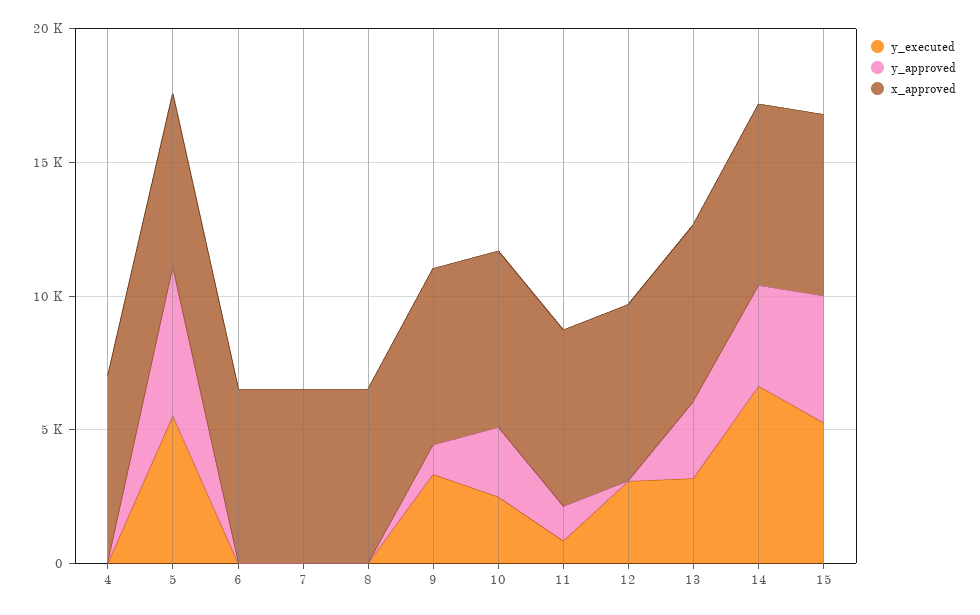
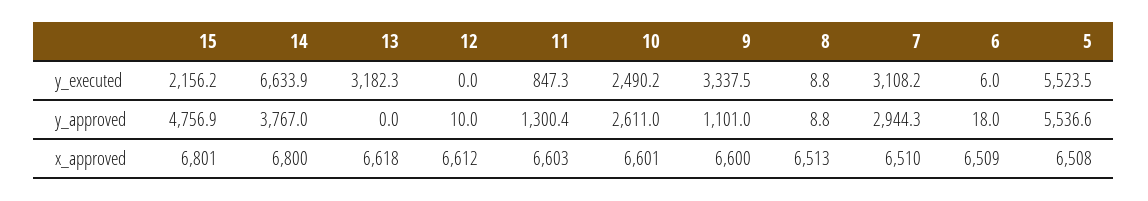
  {
    "y_executed": {
-     "4": 0,
      "5": 5523.5,
      "6": 6,
-     "7": 0,
+     "7": 3108.2,
      "8": 8.8,
      "9": 3337.5,
      "10": 2490.2,
      "11": 847.3,
-     "12": 3000,
+     "12": 0,
      "13": 3182.3,
      "14": 6633.9,
-     "15": 5000
+     "15": 2156.2
    },
    "y_approved": {
-     "4": 0,
      "5": 5536.6,
      "6": 18,
-     "7": 0,
+     "7": 2944.3,
      "8": 8.8,
      "9": 1101,
      "10": 2611,
      "11": 1300.4,
      "12": 10,
-     "13": 3000,
+     "13": 0,
      "14": 3767,
      "15": 4756.9
    },
    "x_approved": {
-     "4": 7000,
      "5": 6508,
      "6": 6509,
      "7": 6510,
      "8": 6513,
      "9": 6600,
      "10": 6601,
      "11": 6603,
      "12": 6612,
      "13": 6618,
      "14": 6800,
      "15": 6801
    }
  }

